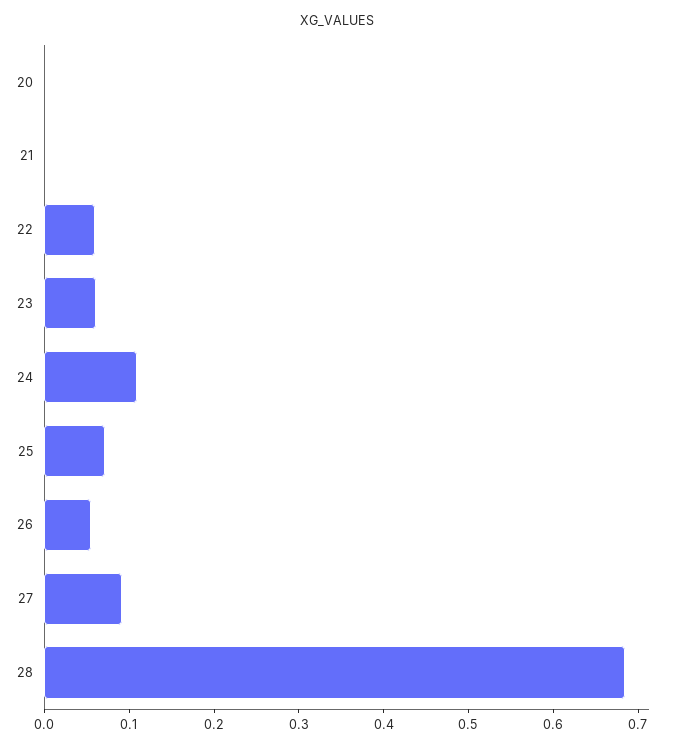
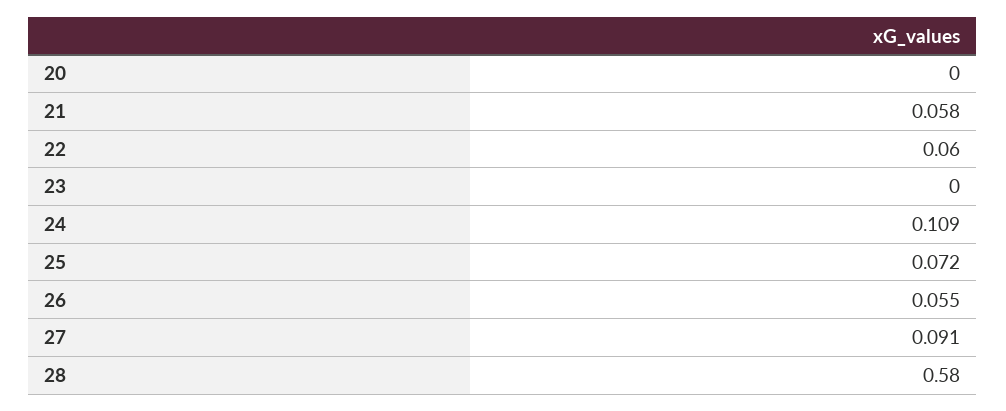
  {
    "20": 0,
-   "21": 0,
+   "21": 0.058,
    "22": 0.06,
-   "23": 0.06,
+   "23": 0,
    "24": 0.109,
    "25": 0.072,
    "26": 0.055,
    "27": 0.091,
-   "28": 0.68
+   "28": 0.58
  }

